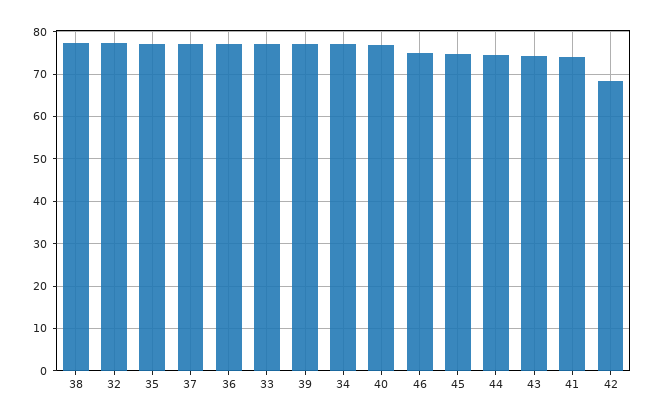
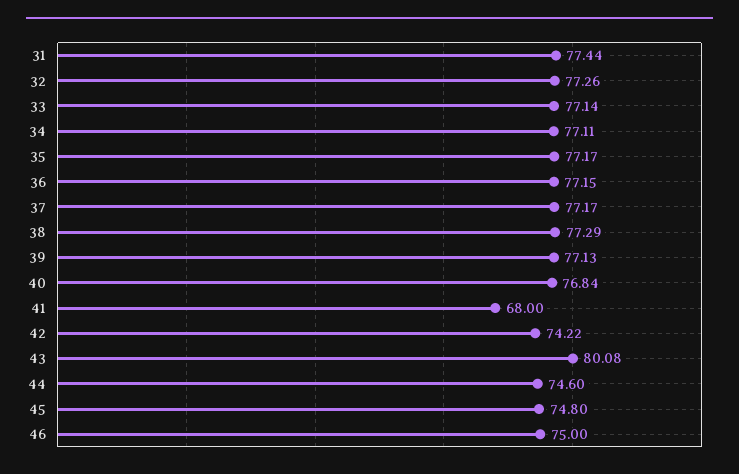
  {
    "38": 77.29,
    "32": 77.26,
    "35": 77.17,
    "37": 77.17,
    "36": 77.15,
    "33": 77.14,
    "39": 77.13,
    "34": 77.11,
    "40": 76.84,
    "46": 75,
    "45": 74.8,
    "44": 74.6,
-   "43": 74,
+   "43": 80.08,
-   "41": 74,
+   "41": 68,
-   "42": 68
+   "42": 74.22,
+   "31": 77.44
  }

